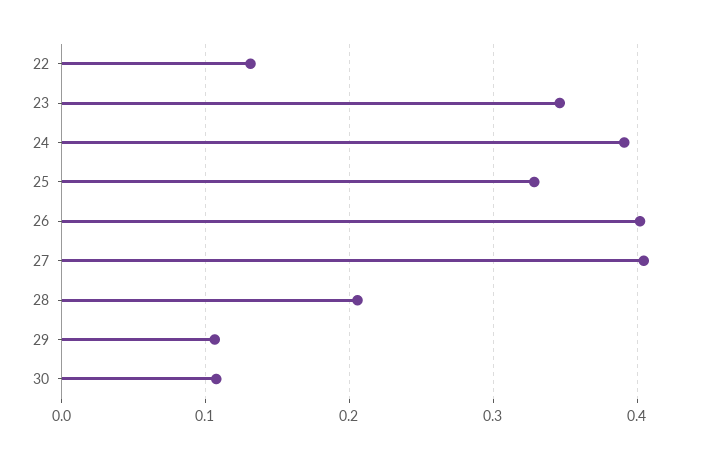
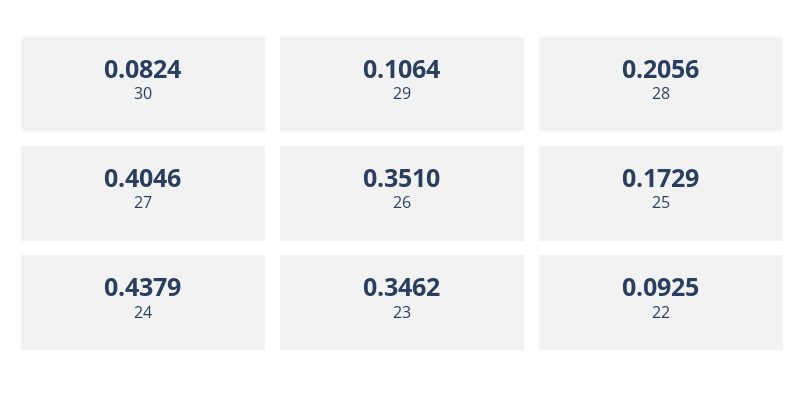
  {
-   "22": 0.13,
+   "22": 0.0925,
    "23": 0.3462,
-   "24": 0.39,
+   "24": 0.4379,
-   "25": 0.33,
+   "25": 0.1729,
-   "26": 0.4,
+   "26": 0.351,
    "27": 0.4046,
    "28": 0.2056,
    "29": 0.1064,
-   "30": 0.11
+   "30": 0.0824
  }

